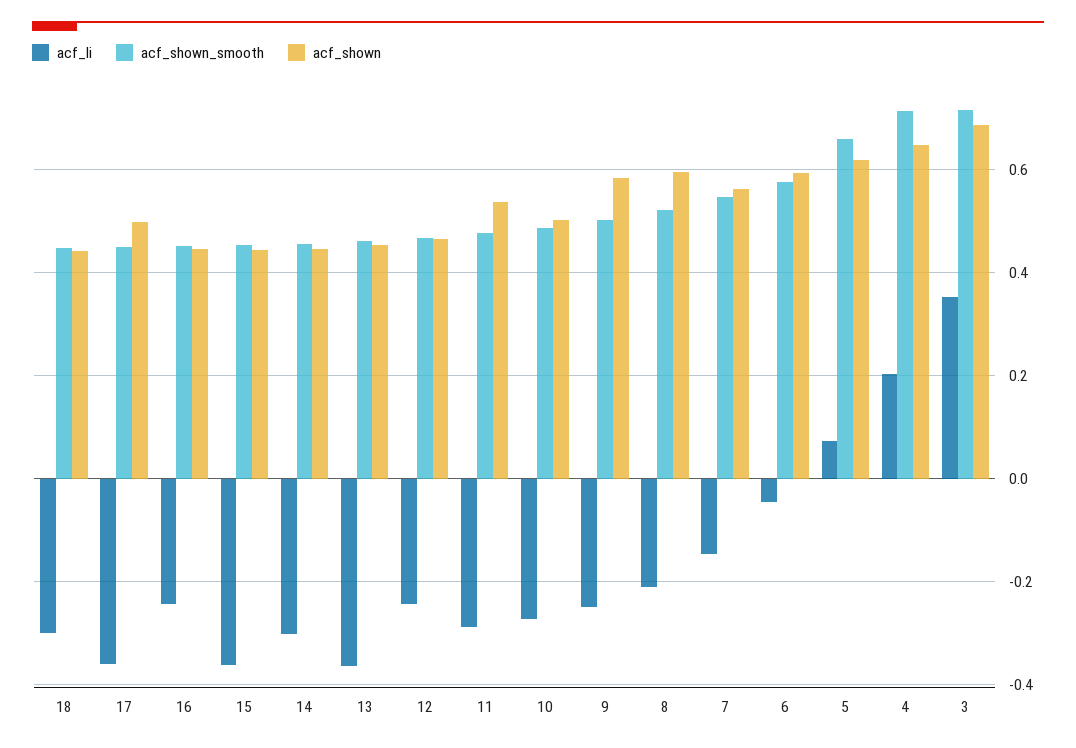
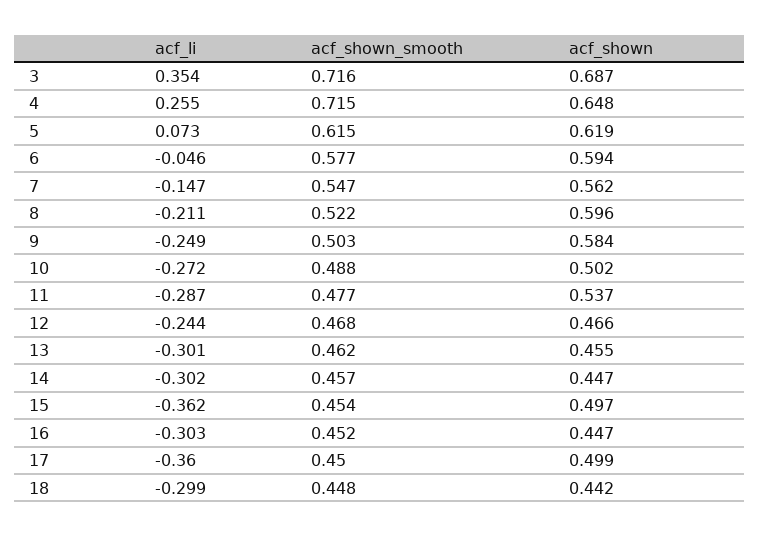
  {
    "acf_li": {
      "18": -0.299,
      "17": -0.36,
-     "16": -0.24,
+     "16": -0.303,
      "15": -0.362,
      "14": -0.302,
-     "13": -0.36,
+     "13": -0.301,
      "12": -0.244,
      "11": -0.287,
      "10": -0.272,
      "9": -0.249,
      "8": -0.211,
      "7": -0.147,
      "6": -0.046,
      "5": 0.073,
-     "4": 0.2,
+     "4": 0.255,
      "3": 0.354
    },
    "acf_shown_smooth": {
      "18": 0.448,
      "17": 0.45,
      "16": 0.452,
      "15": 0.454,
      "14": 0.457,
      "13": 0.462,
      "12": 0.468,
      "11": 0.477,
      "10": 0.488,
      "9": 0.503,
      "8": 0.522,
      "7": 0.547,
      "6": 0.577,
-     "5": 0.66,
+     "5": 0.615,
      "4": 0.715,
      "3": 0.716
    },
    "acf_shown": {
      "18": 0.442,
      "17": 0.499,
      "16": 0.447,
-     "15": 0.44,
+     "15": 0.497,
      "14": 0.447,
      "13": 0.455,
      "12": 0.466,
      "11": 0.537,
      "10": 0.502,
      "9": 0.584,
      "8": 0.596,
      "7": 0.562,
      "6": 0.594,
      "5": 0.619,
      "4": 0.648,
      "3": 0.687
    }
  }

